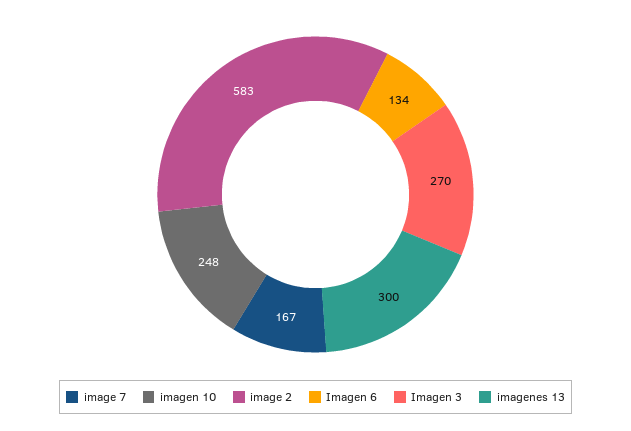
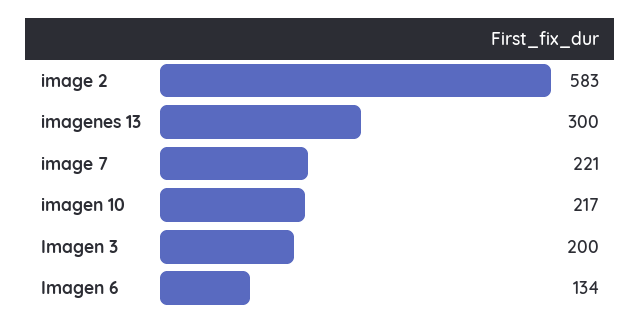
  {
-   "image 7": 167,
+   "image 7": 221,
-   "imagen 10": 248,
+   "imagen 10": 217,
    "image 2": 583,
    "Imagen 6": 134,
-   "Imagen 3": 270,
+   "Imagen 3": 200,
    "imagenes 13": 300
  }

